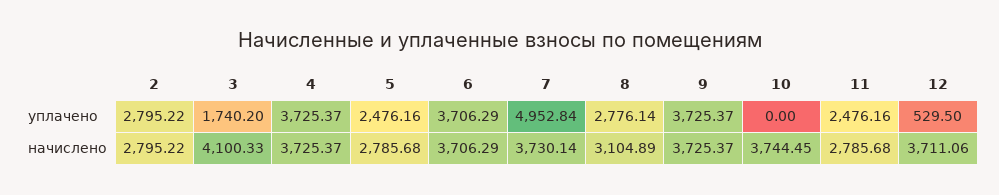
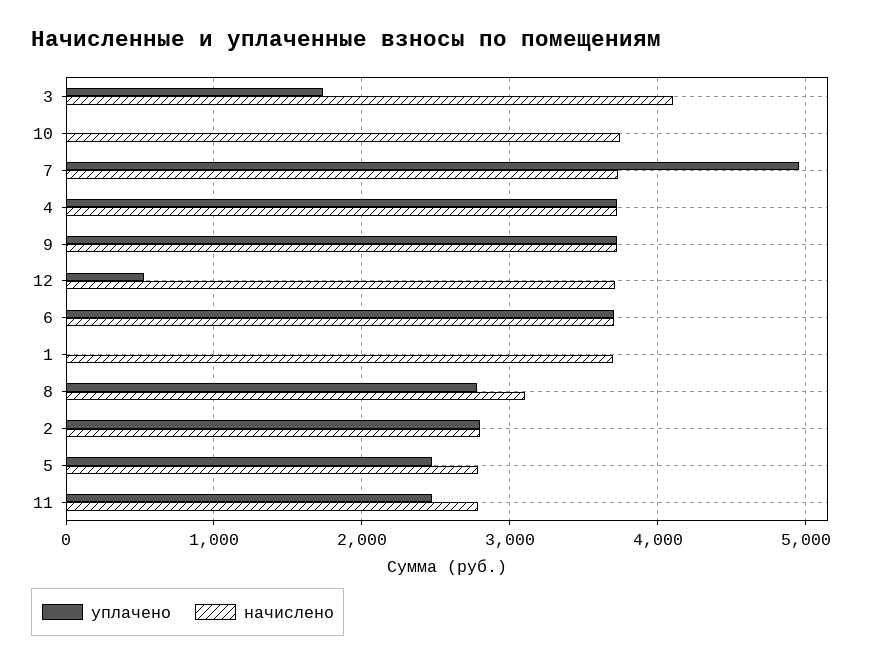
  {
    "уплачено": {
      "2": 2795.22,
      "3": 1740.2,
      "4": 3725.37,
      "5": 2476.16,
      "6": 3706.29,
      "7": 4952.84,
      "8": 2776.14,
      "9": 3725.37,
      "10": 0,
      "11": 2476.16,
-     "12": 529.5
+     "12": 529.5,
+     "1": 0
    },
    "начислено": {
      "2": 2795.22,
      "3": 4100.33,
      "4": 3725.37,
      "5": 2785.68,
      "6": 3706.29,
      "7": 3730.14,
      "8": 3104.89,
      "9": 3725.37,
      "10": 3744.45,
      "11": 2785.68,
-     "12": 3711.06
+     "12": 3711.06,
+     "1": 3700
    }
  }

